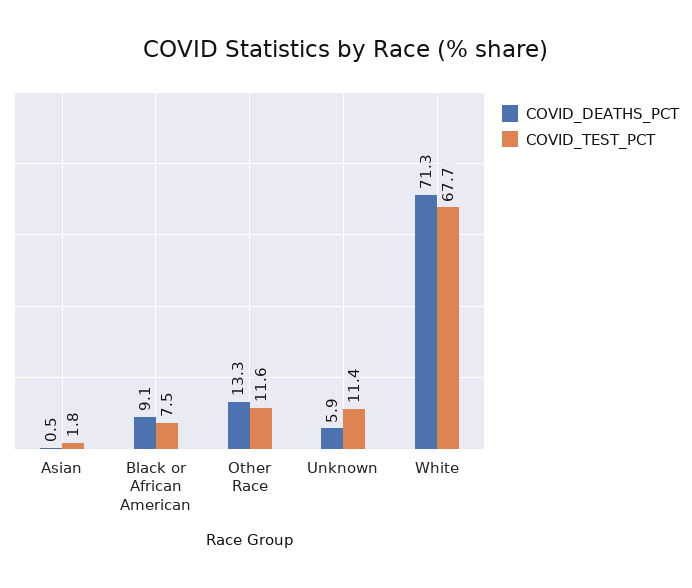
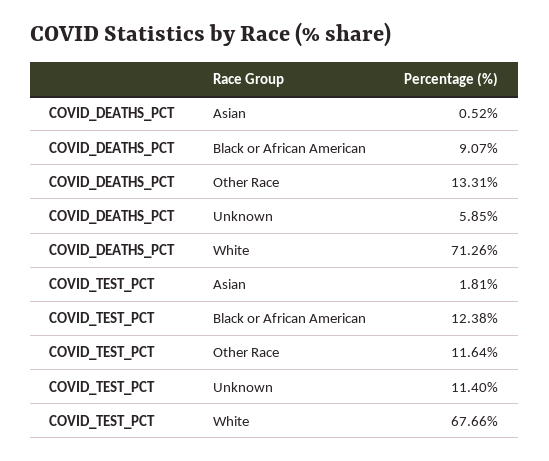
  {
    "COVID_DEATHS_PCT": {
      "Asian": 0.52,
      "Black or African American": 9.07,
      "Other Race": 13.31,
      "Unknown": 5.85,
      "White": 71.26
    },
    "COVID_TEST_PCT": {
      "Asian": 1.81,
-     "Black or African American": 7.5,
+     "Black or African American": 12.38,
      "Other Race": 11.64,
      "Unknown": 11.4,
      "White": 67.66
    }
  }

